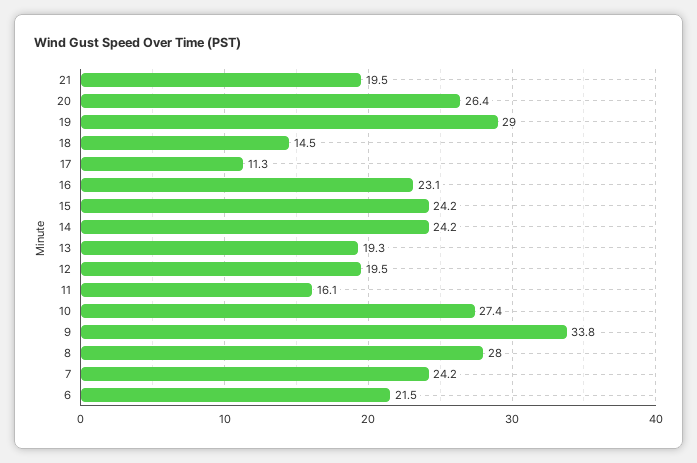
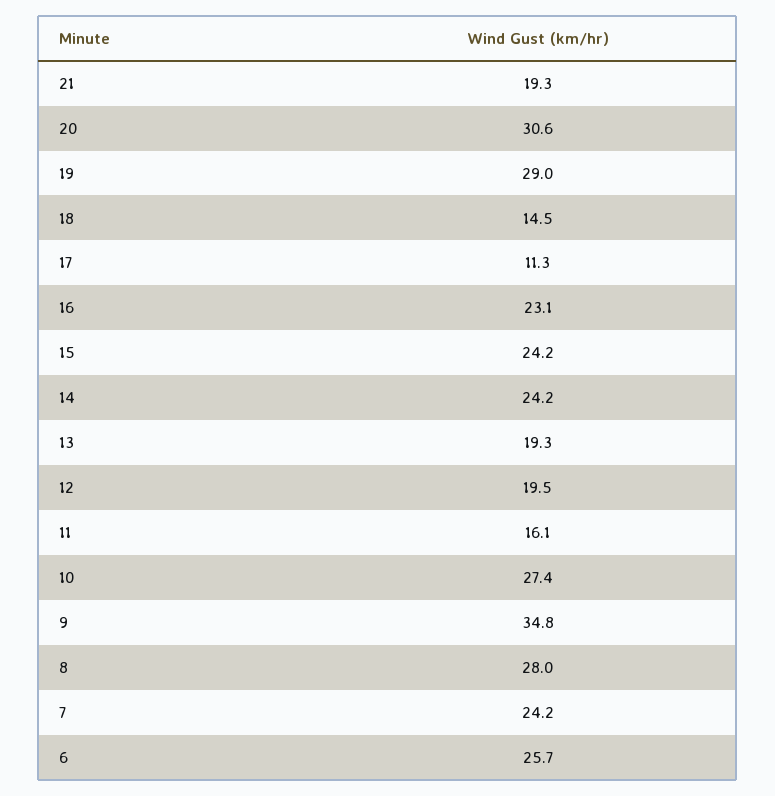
  {
-   "21": 19.5,
+   "21": 19.3,
-   "20": 26.4,
+   "20": 30.6,
    "19": 29,
    "18": 14.5,
    "17": 11.3,
    "16": 23.1,
    "15": 24.2,
    "14": 24.2,
    "13": 19.3,
    "12": 19.5,
    "11": 16.1,
    "10": 27.4,
-   "9": 33.8,
+   "9": 34.8,
    "8": 28,
    "7": 24.2,
-   "6": 21.5
+   "6": 25.7
  }

